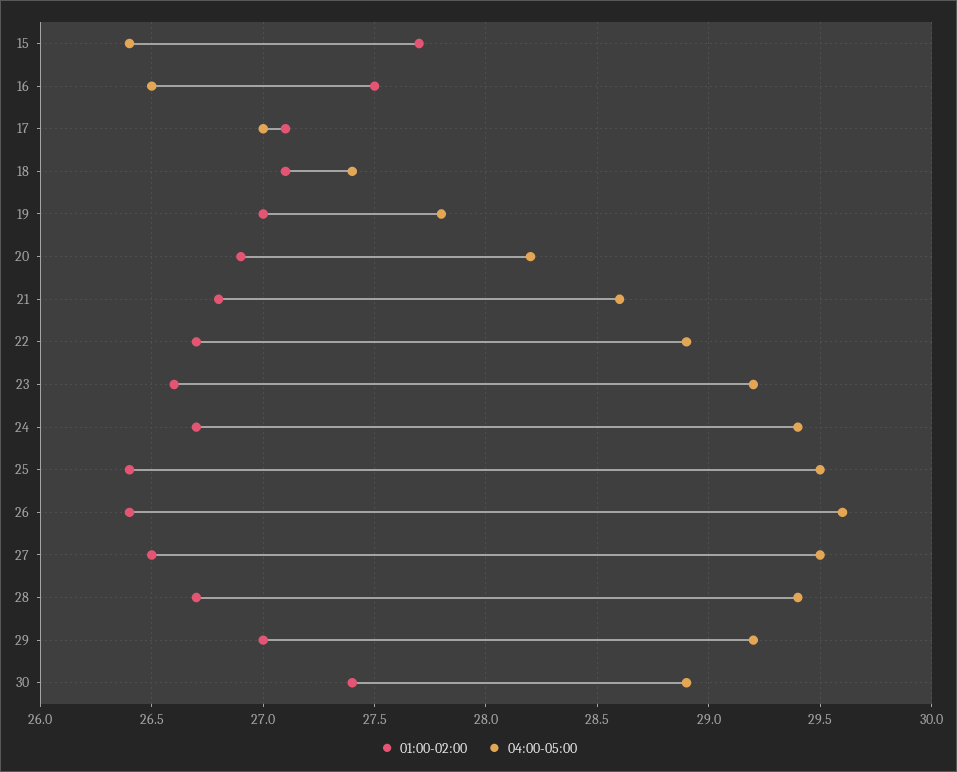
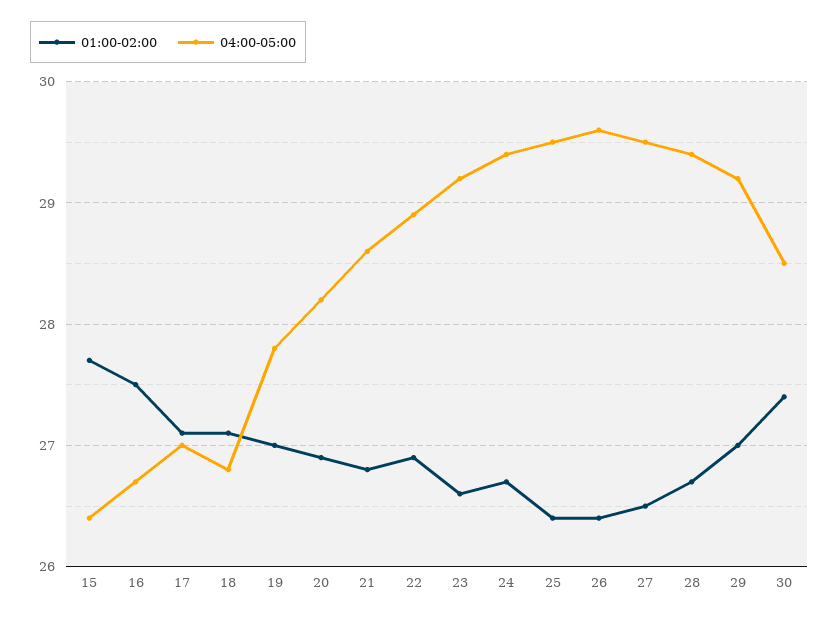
  {
    "01:00-02:00": {
      "15": 27.7,
      "16": 27.5,
      "17": 27.1,
      "18": 27.1,
      "19": 27,
      "20": 26.9,
      "21": 26.8,
-     "22": 26.7,
+     "22": 26.9,
      "23": 26.6,
      "24": 26.7,
      "25": 26.4,
      "26": 26.4,
      "27": 26.5,
      "28": 26.7,
      "29": 27,
      "30": 27.4
    },
    "04:00-05:00": {
      "15": 26.4,
-     "16": 26.5,
+     "16": 26.7,
      "17": 27,
-     "18": 27.4,
+     "18": 26.8,
      "19": 27.8,
      "20": 28.2,
      "21": 28.6,
      "22": 28.9,
      "23": 29.2,
      "24": 29.4,
      "25": 29.5,
      "26": 29.6,
      "27": 29.5,
      "28": 29.4,
      "29": 29.2,
-     "30": 28.9
+     "30": 28.5
    }
  }

